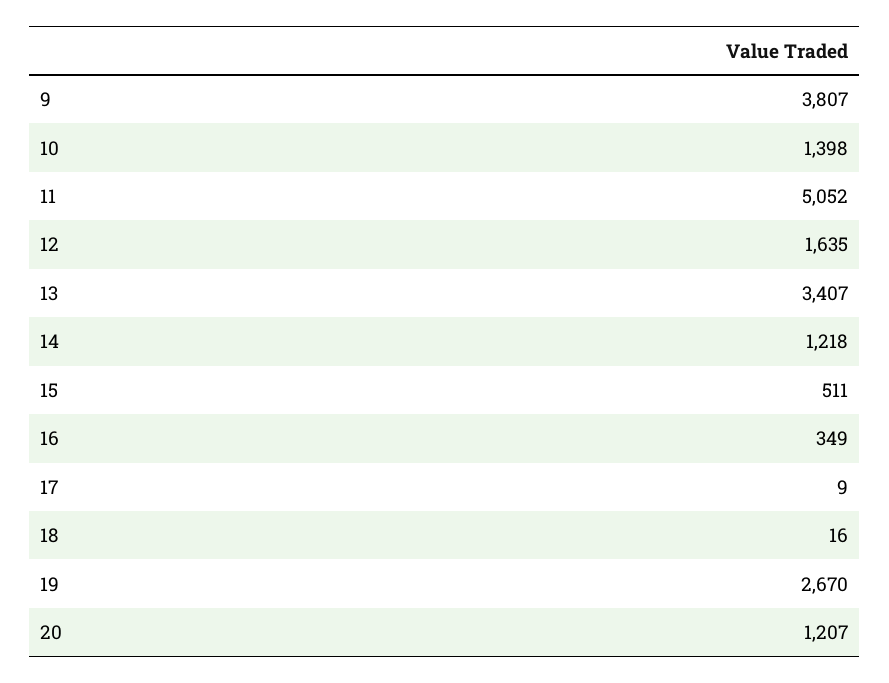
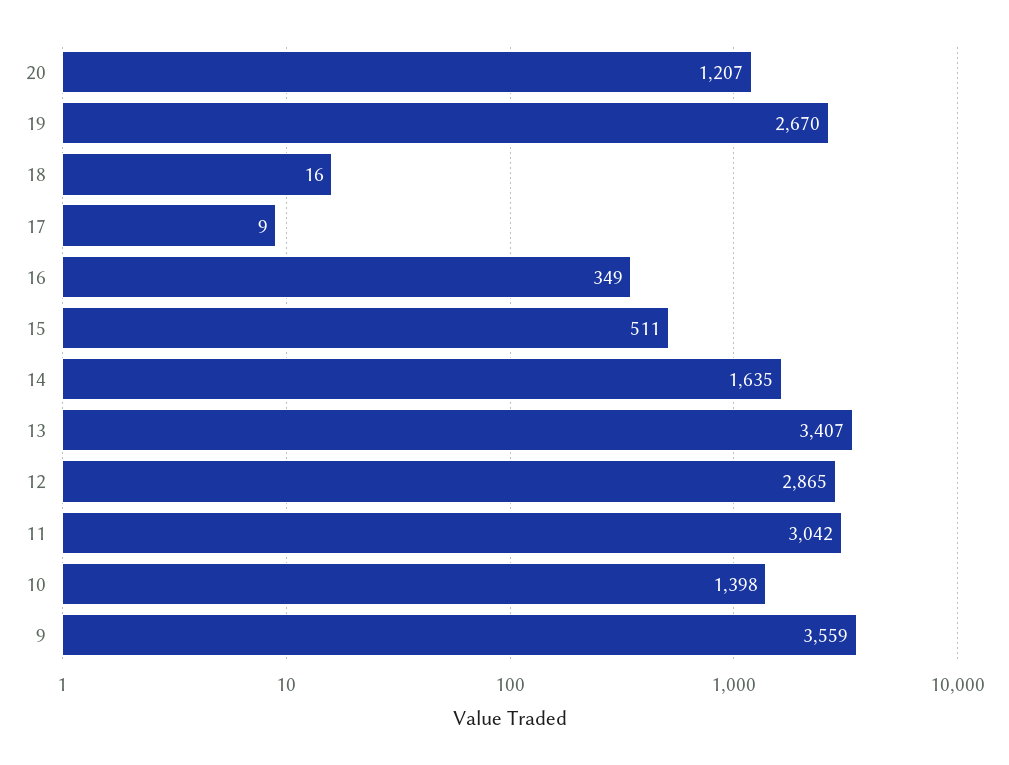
  {
-   "9": 3807,
+   "9": 3559,
    "10": 1398,
-   "11": 5052,
+   "11": 3042,
-   "12": 1635,
+   "12": 2865,
    "13": 3407,
-   "14": 1218,
+   "14": 1635,
    "15": 511,
    "16": 349,
    "17": 9,
    "18": 16,
    "19": 2670,
    "20": 1207
  }

